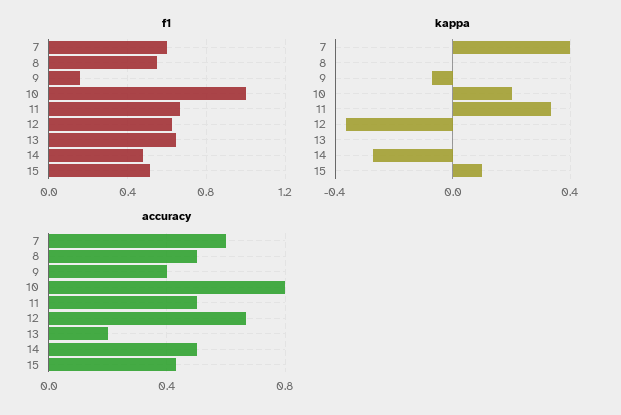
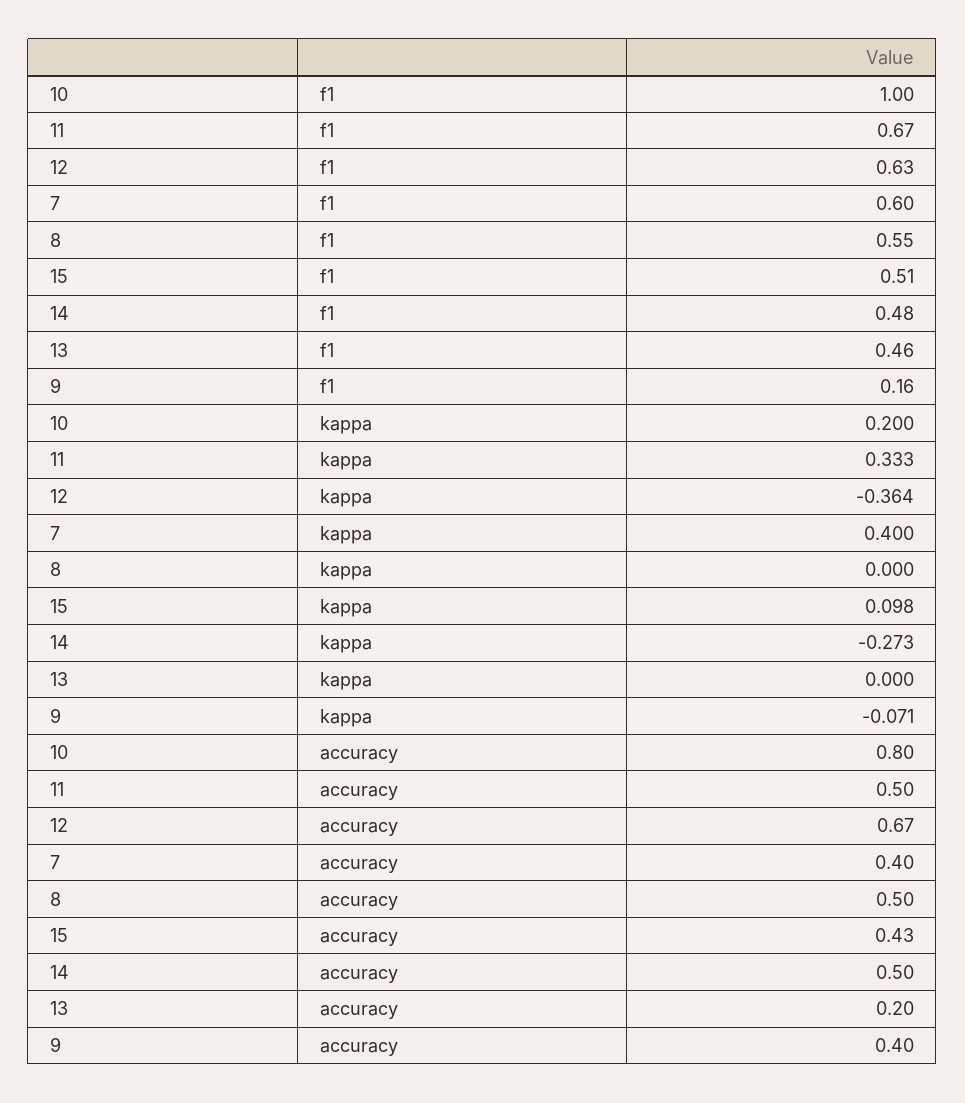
  {
    "f1": {
      "7": 0.6,
      "8": 0.55,
      "9": 0.16,
      "10": 1,
      "11": 0.67,
      "12": 0.63,
-     "13": 0.65,
+     "13": 0.46,
      "14": 0.48,
      "15": 0.51
    },
    "kappa": {
      "7": 0.4,
      "8": 0,
      "9": -0.071,
      "10": 0.2,
      "11": 0.333,
      "12": -0.364,
      "13": 0,
      "14": -0.273,
      "15": 0.098
    },
    "accuracy": {
-     "7": 0.6,
+     "7": 0.4,
      "8": 0.5,
      "9": 0.4,
      "10": 0.8,
      "11": 0.5,
      "12": 0.67,
      "13": 0.2,
      "14": 0.5,
      "15": 0.43
    }
  }

